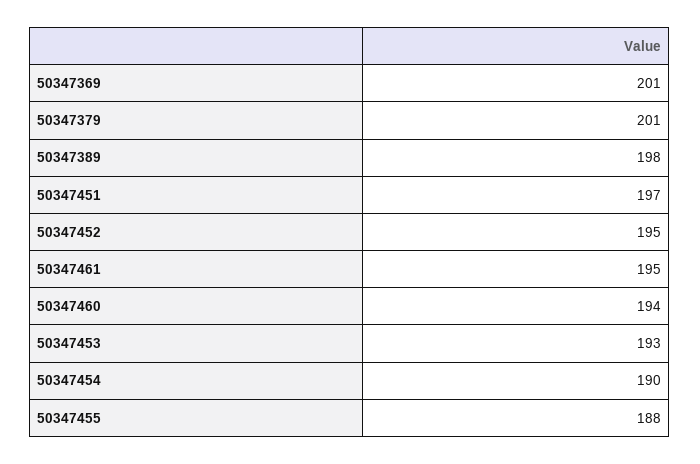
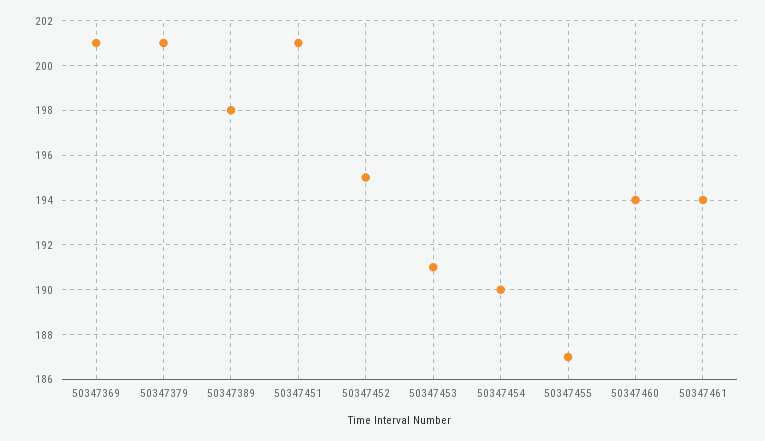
  {
    "50347369": 201,
    "50347379": 201,
    "50347389": 198,
-   "50347451": 197,
+   "50347451": 201,
    "50347452": 195,
-   "50347461": 195,
+   "50347461": 194,
    "50347460": 194,
-   "50347453": 193,
+   "50347453": 191,
    "50347454": 190,
-   "50347455": 188
+   "50347455": 187
  }

